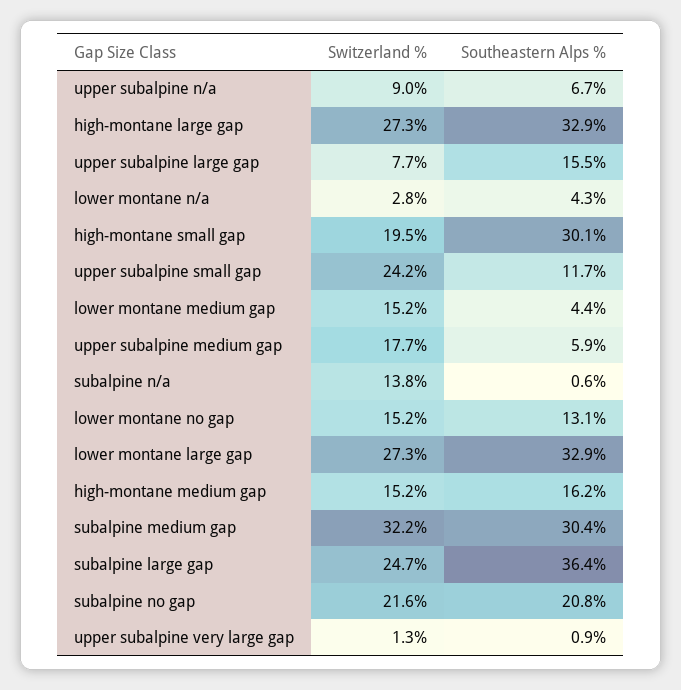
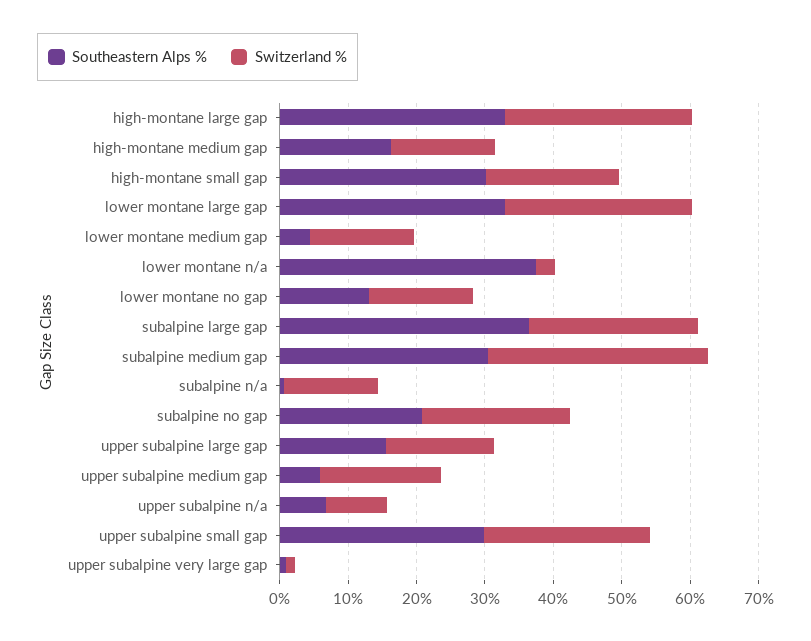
  {
    "Switzerland %": {
      "upper subalpine n/a": 9,
      "high-montane large gap": 27.3,
-     "upper subalpine large gap": 7.7,
+     "upper subalpine large gap": 16,
      "lower montane n/a": 2.8,
      "high-montane small gap": 19.5,
      "upper subalpine small gap": 24.2,
      "lower montane medium gap": 15.2,
      "upper subalpine medium gap": 17.7,
      "subalpine n/a": 13.8,
      "lower montane no gap": 15.2,
      "lower montane large gap": 27.3,
      "high-montane medium gap": 15.2,
      "subalpine medium gap": 32.2,
      "subalpine large gap": 24.7,
      "subalpine no gap": 21.6,
      "upper subalpine very large gap": 1.3
    },
    "Southeastern Alps %": {
      "upper subalpine n/a": 6.7,
      "high-montane large gap": 32.9,
      "upper subalpine large gap": 15.5,
-     "lower montane n/a": 4.3,
+     "lower montane n/a": 38,
      "high-montane small gap": 30.1,
-     "upper subalpine small gap": 11.7,
+     "upper subalpine small gap": 30,
      "lower montane medium gap": 4.4,
      "upper subalpine medium gap": 5.9,
      "subalpine n/a": 0.6,
      "lower montane no gap": 13.1,
      "lower montane large gap": 32.9,
      "high-montane medium gap": 16.2,
      "subalpine medium gap": 30.4,
      "subalpine large gap": 36.4,
      "subalpine no gap": 20.8,
      "upper subalpine very large gap": 0.9
    }
  }

